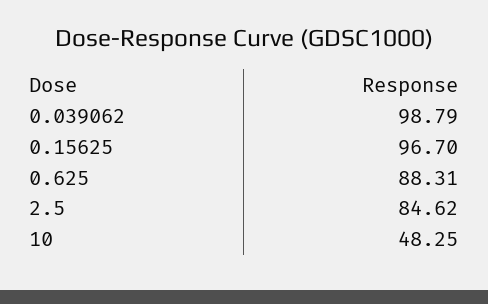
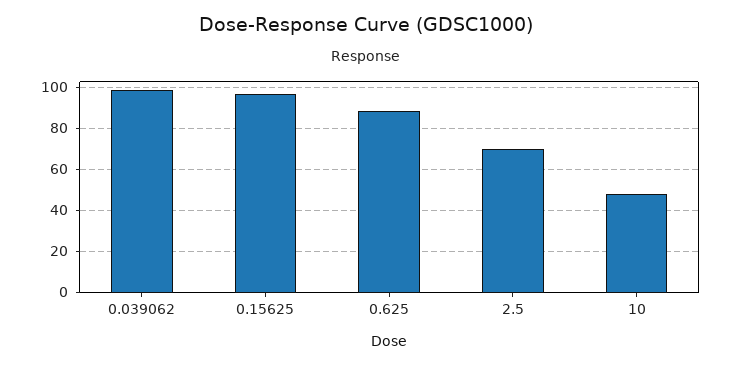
  {
    "0.039062": 98.79,
    "0.15625": 96.7,
    "0.625": 88.31,
-   "2.5": 84.62,
+   "2.5": 70,
    "10": 48.25
  }

